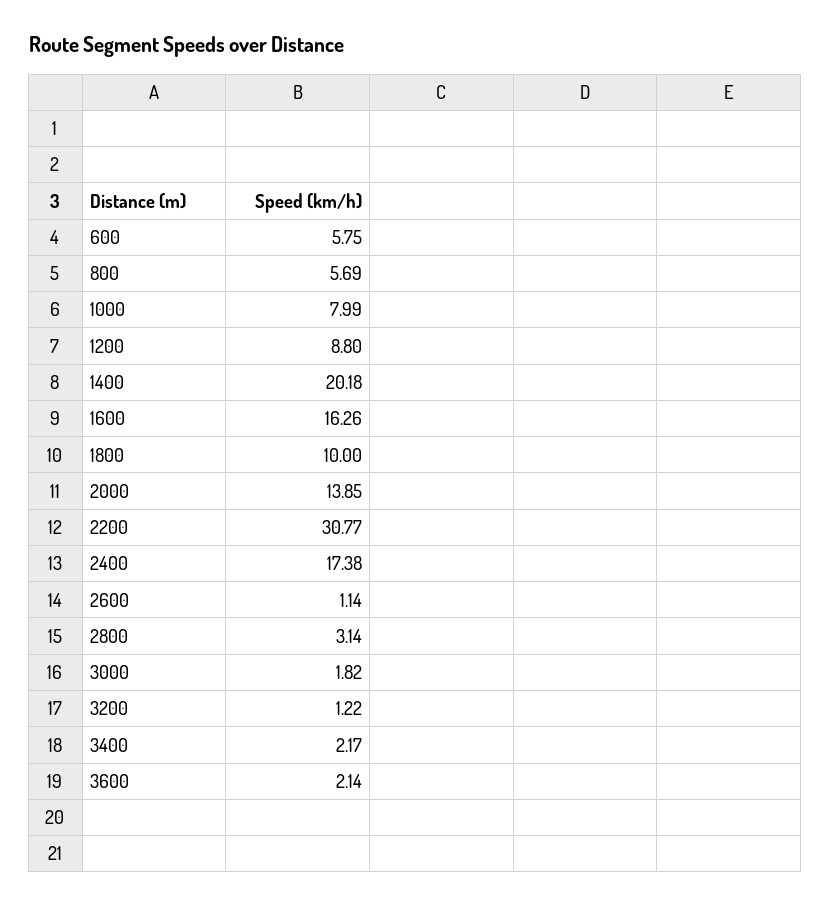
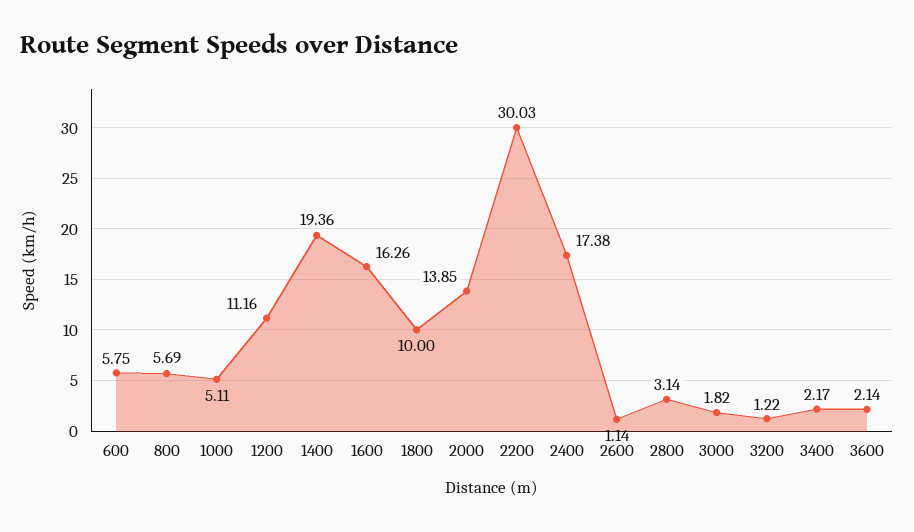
  {
    "600": 5.75,
    "800": 5.69,
-   "1000": 7.99,
+   "1000": 5.11,
-   "1200": 8.8,
+   "1200": 11.16,
-   "1400": 20.18,
+   "1400": 19.36,
    "1600": 16.26,
    "1800": 10,
    "2000": 13.85,
-   "2200": 30.77,
+   "2200": 30.03,
    "2400": 17.38,
    "2600": 1.14,
    "2800": 3.14,
    "3000": 1.82,
    "3200": 1.22,
    "3400": 2.17,
    "3600": 2.14
  }

